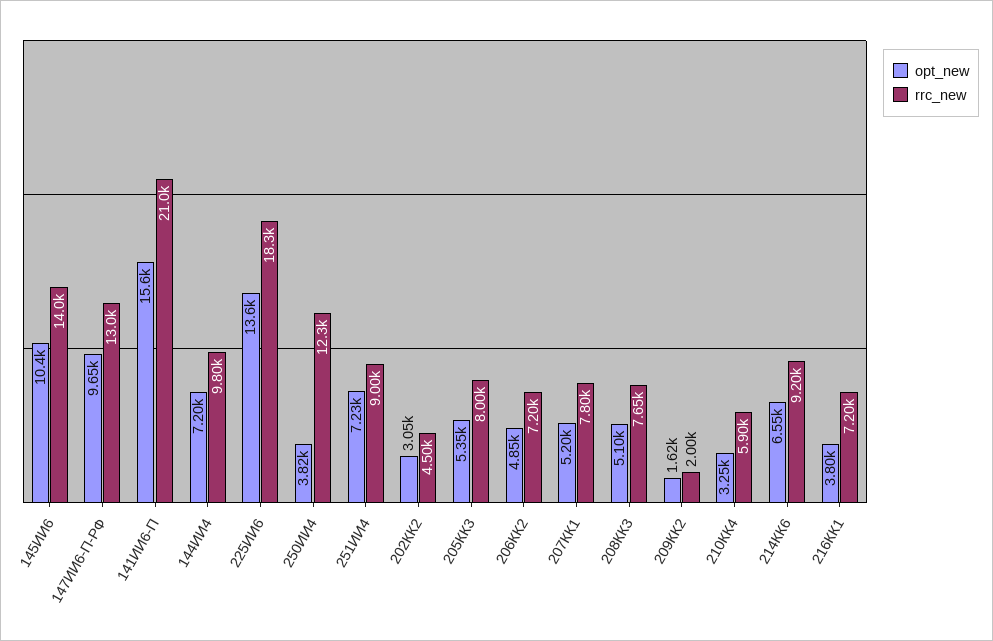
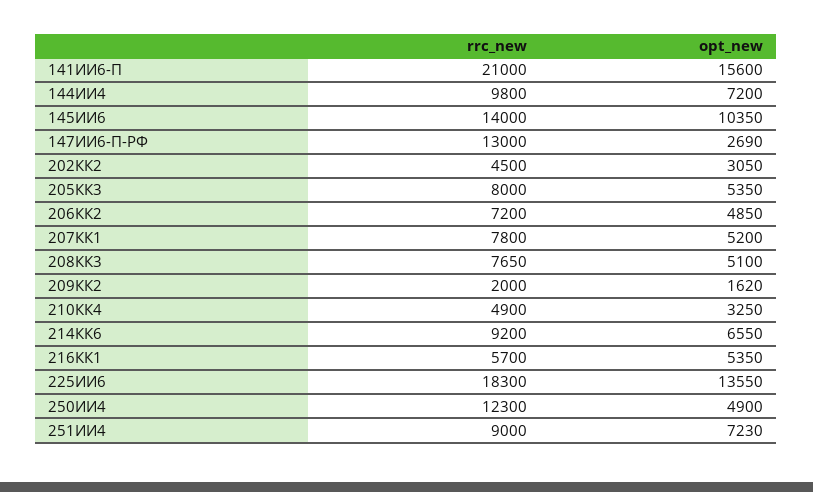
  {
    "opt_new": {
      "145ИИ6": 10350,
-     "147ИИ6-П-РФ": 9650,
+     "147ИИ6-П-РФ": 2690,
      "141ИИ6-П": 15600,
      "144ИИ4": 7200,
      "225ИИ6": 13550,
-     "250ИИ4": 3820,
+     "250ИИ4": 4900,
      "251ИИ4": 7230,
      "202КК2": 3050,
      "205КК3": 5350,
      "206КК2": 4850,
      "207КК1": 5200,
      "208КК3": 5100,
      "209КК2": 1620,
      "210КК4": 3250,
      "214КК6": 6550,
-     "216КК1": 3800
+     "216КК1": 5350
    },
    "rrc_new": {
      "145ИИ6": 14000,
      "147ИИ6-П-РФ": 13000,
      "141ИИ6-П": 21000,
      "144ИИ4": 9800,
      "225ИИ6": 18300,
      "250ИИ4": 12300,
      "251ИИ4": 9000,
      "202КК2": 4500,
      "205КК3": 8000,
      "206КК2": 7200,
      "207КК1": 7800,
      "208КК3": 7650,
      "209КК2": 2000,
-     "210КК4": 5900,
+     "210КК4": 4900,
      "214КК6": 9200,
-     "216КК1": 7200
+     "216КК1": 5700
    }
  }

